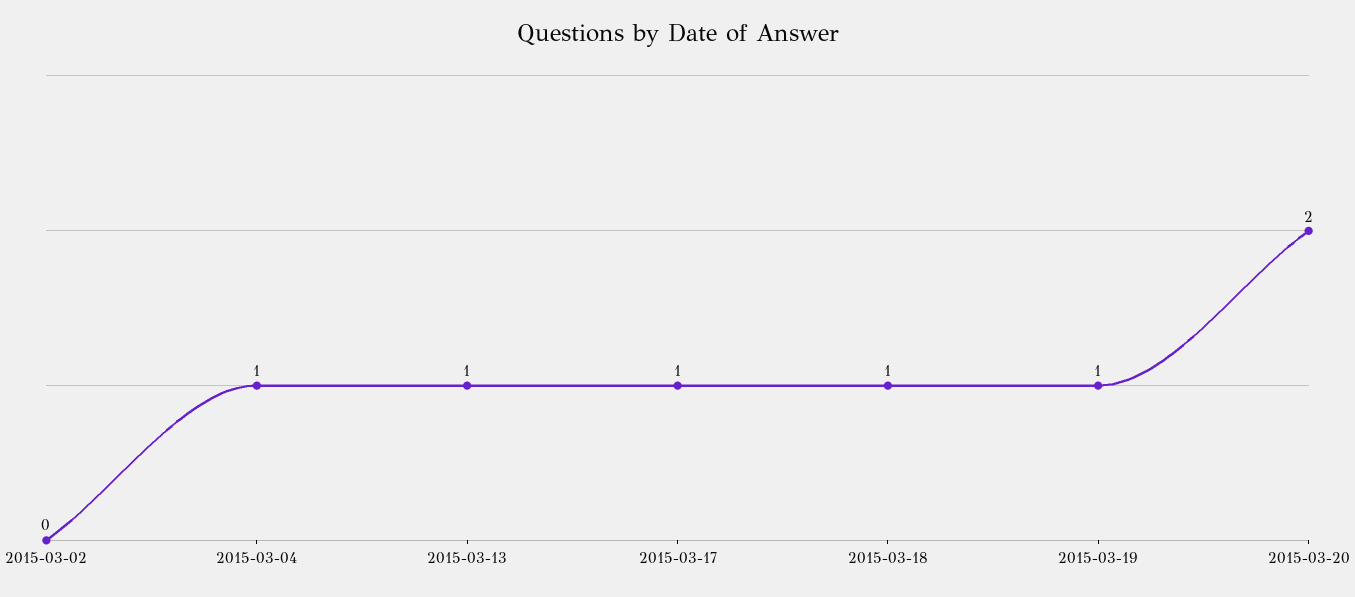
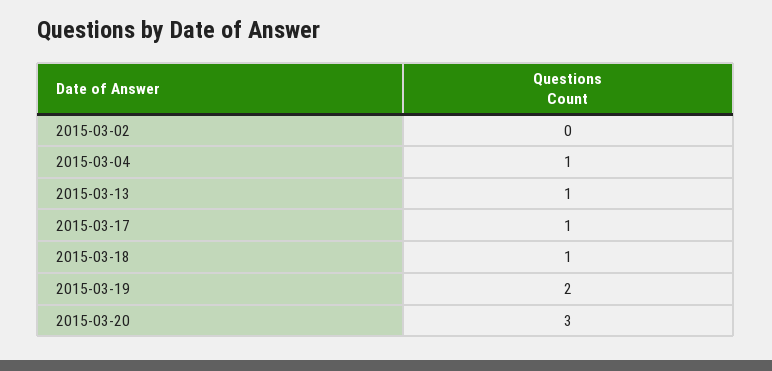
  {
    "2015-03-02": 0,
    "2015-03-04": 1,
    "2015-03-13": 1,
    "2015-03-17": 1,
    "2015-03-18": 1,
-   "2015-03-19": 1,
+   "2015-03-19": 2,
-   "2015-03-20": 2
+   "2015-03-20": 3
  }

